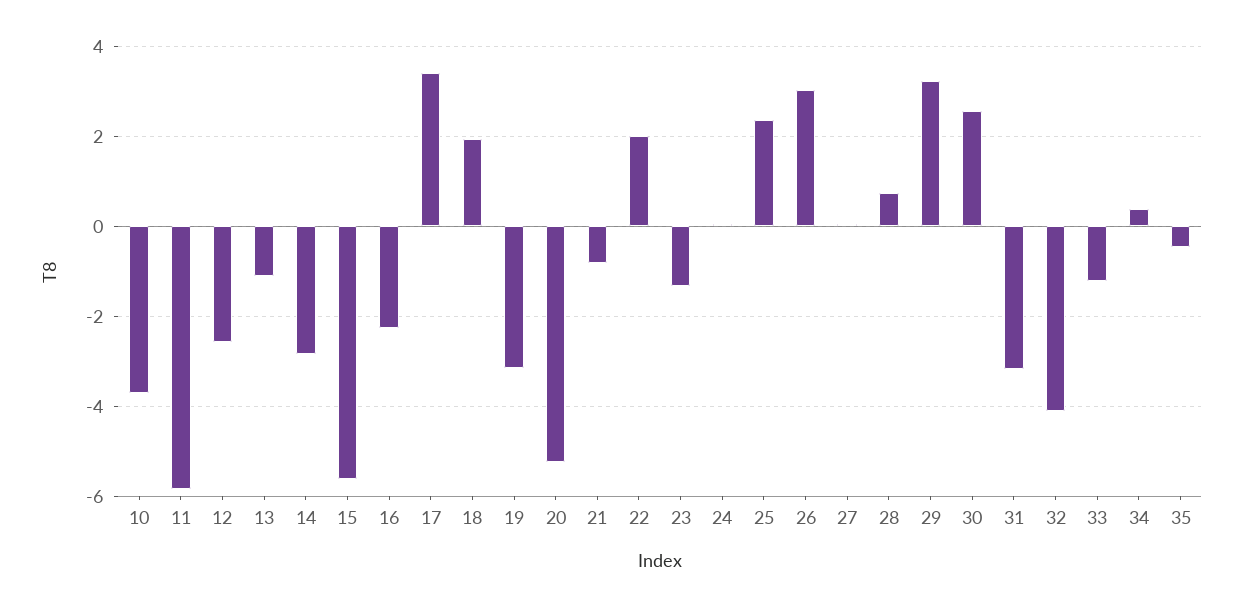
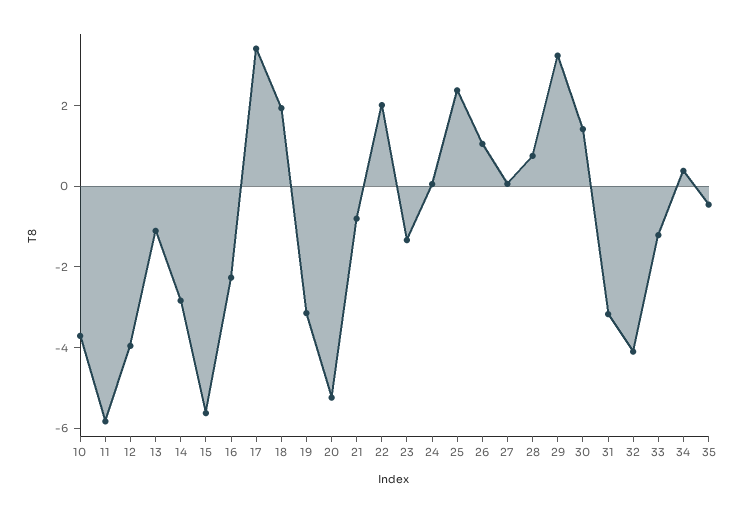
  {
    "10": -3.8,
    "11": -5.8,
-   "12": -2.6,
+   "12": -4,
    "13": -1.2,
    "14": -2.8,
    "15": -5.6,
    "16": -2.2,
    "17": 3.4,
    "18": 2,
    "19": -3.2,
    "20": -5.2,
    "21": -0.8,
    "22": 2,
    "23": -1.4,
    "24": 0,
    "25": 2.4,
-   "26": 3,
+   "26": 1,
    "27": 0,
    "28": 0.8,
    "29": 3.2,
-   "30": 2.6,
+   "30": 1.5,
    "31": -3.2,
    "32": -4.2,
    "33": -1.2,
    "34": 0.4,
    "35": -0.4
  }

